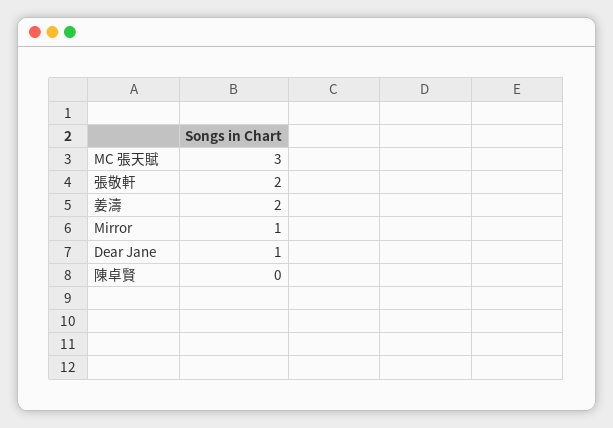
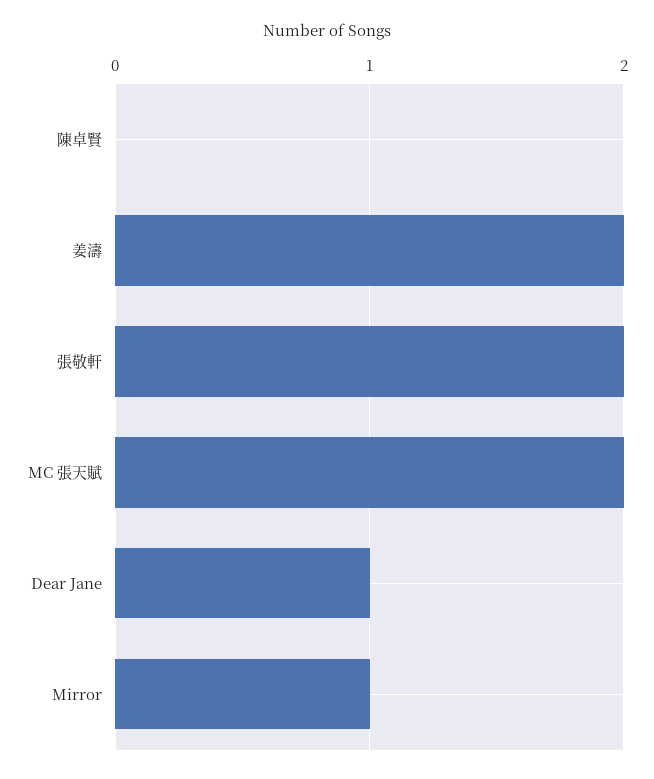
  {
-   "MC 張天賦": 3,
+   "MC 張天賦": 2,
    "張敬軒": 2,
    "姜濤": 2,
    "Mirror": 1,
    "Dear Jane": 1,
    "陳卓賢": 0
  }

